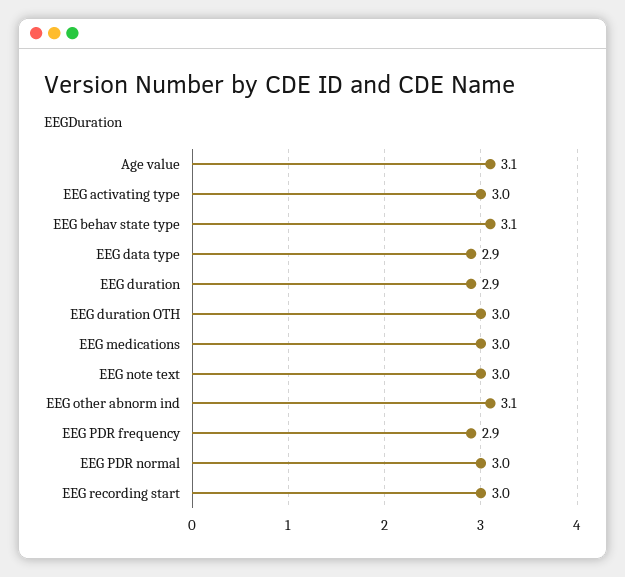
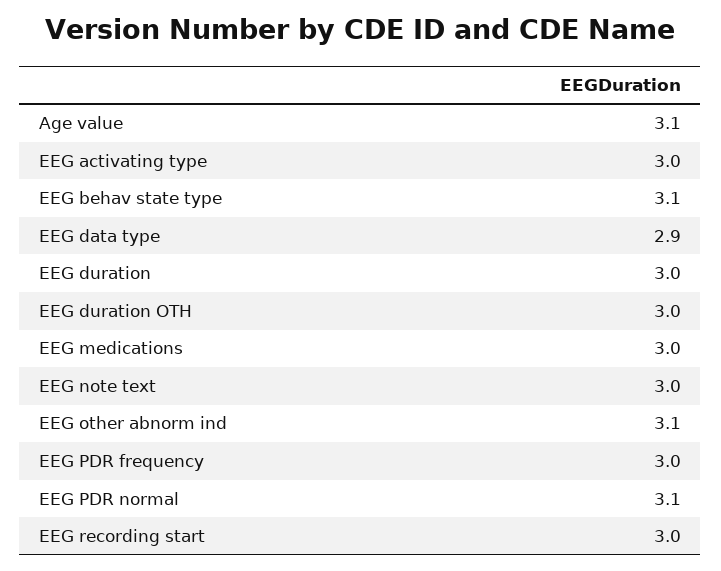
  {
    "Age value": 3.1,
    "EEG activating type": 3,
    "EEG behav state type": 3.1,
    "EEG data type": 2.9,
-   "EEG duration": 2.9,
+   "EEG duration": 3,
    "EEG duration OTH": 3,
    "EEG medications": 3,
    "EEG note text": 3,
    "EEG other abnorm ind": 3.1,
-   "EEG PDR frequency": 2.9,
+   "EEG PDR frequency": 3,
-   "EEG PDR normal": 3,
+   "EEG PDR normal": 3.1,
    "EEG recording start": 3
  }

